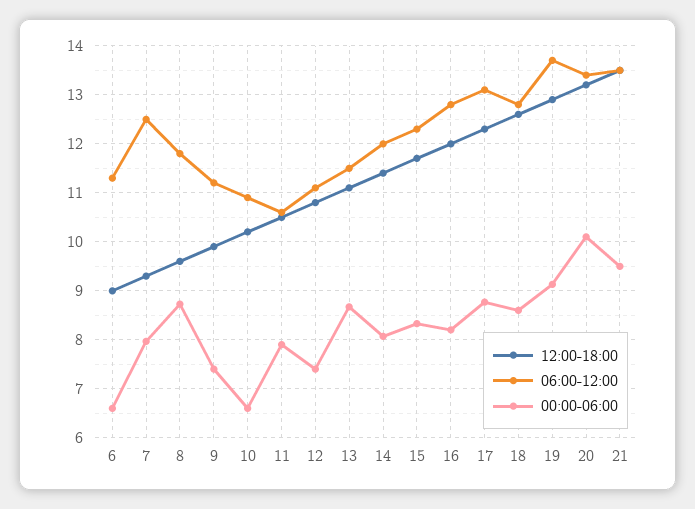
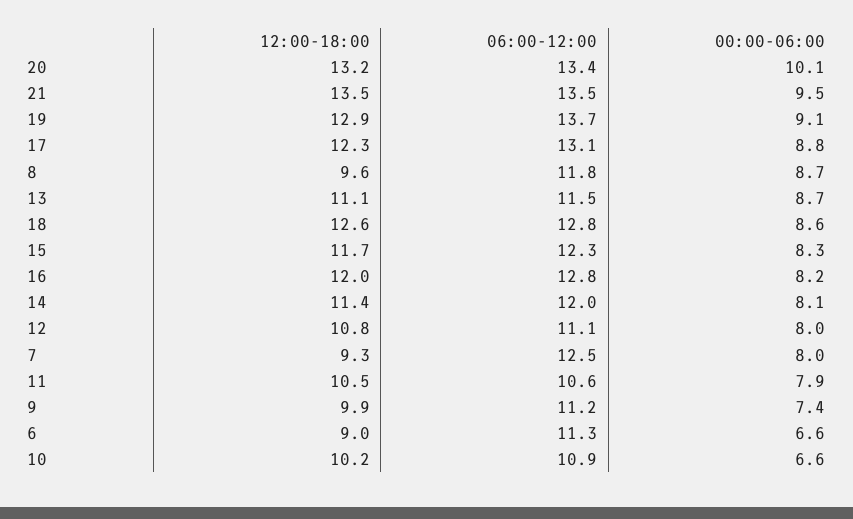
  {
    "12:00-18:00": {
      "6": 9,
      "7": 9.3,
      "8": 9.6,
      "9": 9.9,
      "10": 10.2,
      "11": 10.5,
      "12": 10.8,
      "13": 11.1,
      "14": 11.4,
      "15": 11.7,
      "16": 12,
      "17": 12.3,
      "18": 12.6,
      "19": 12.9,
      "20": 13.2,
      "21": 13.5
    },
    "06:00-12:00": {
      "6": 11.3,
      "7": 12.5,
      "8": 11.8,
      "9": 11.2,
      "10": 10.9,
      "11": 10.6,
      "12": 11.1,
      "13": 11.5,
      "14": 12,
      "15": 12.3,
      "16": 12.8,
      "17": 13.1,
      "18": 12.8,
      "19": 13.7,
      "20": 13.4,
      "21": 13.5
    },
    "00:00-06:00": {
      "6": 6.6,
      "7": 8,
      "8": 8.7,
      "9": 7.4,
      "10": 6.6,
      "11": 7.9,
-     "12": 7.4,
+     "12": 8,
      "13": 8.7,
      "14": 8.1,
      "15": 8.3,
      "16": 8.2,
      "17": 8.8,
      "18": 8.6,
      "19": 9.1,
      "20": 10.1,
      "21": 9.5
    }
  }

